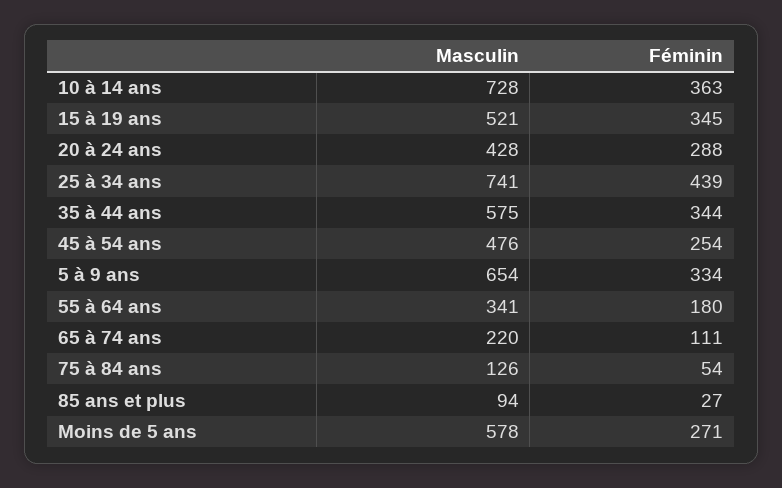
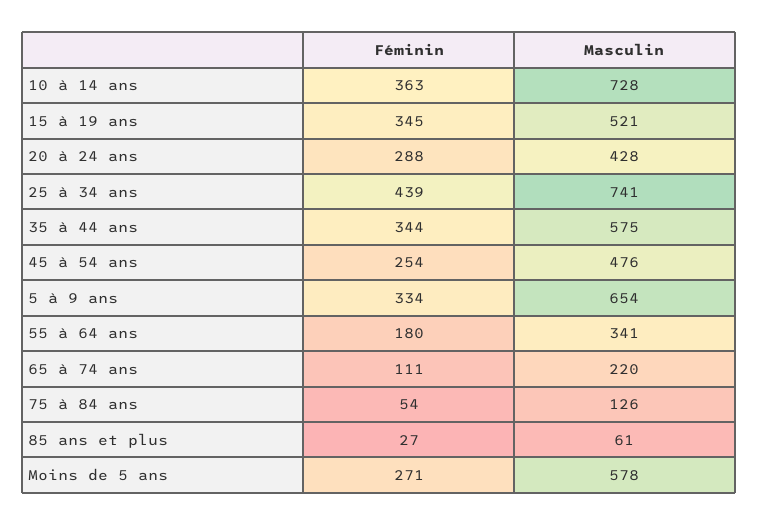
  {
    "Masculin": {
      "10 à 14 ans": 728,
      "15 à 19 ans": 521,
      "20 à 24 ans": 428,
      "25 à 34 ans": 741,
      "35 à 44 ans": 575,
      "45 à 54 ans": 476,
      "5 à 9 ans": 654,
      "55 à 64 ans": 341,
      "65 à 74 ans": 220,
      "75 à 84 ans": 126,
-     "85 ans et plus": 94,
+     "85 ans et plus": 61,
      "Moins de 5 ans": 578
    },
    "Féminin": {
      "10 à 14 ans": 363,
      "15 à 19 ans": 345,
      "20 à 24 ans": 288,
      "25 à 34 ans": 439,
      "35 à 44 ans": 344,
      "45 à 54 ans": 254,
      "5 à 9 ans": 334,
      "55 à 64 ans": 180,
      "65 à 74 ans": 111,
      "75 à 84 ans": 54,
      "85 ans et plus": 27,
      "Moins de 5 ans": 271
    }
  }

